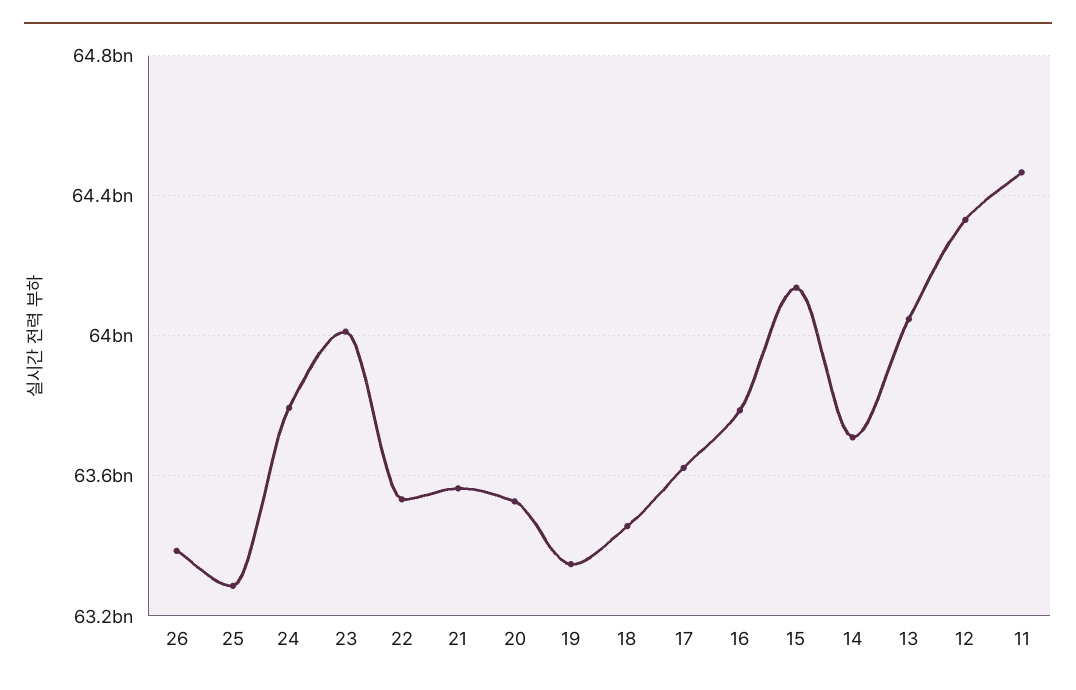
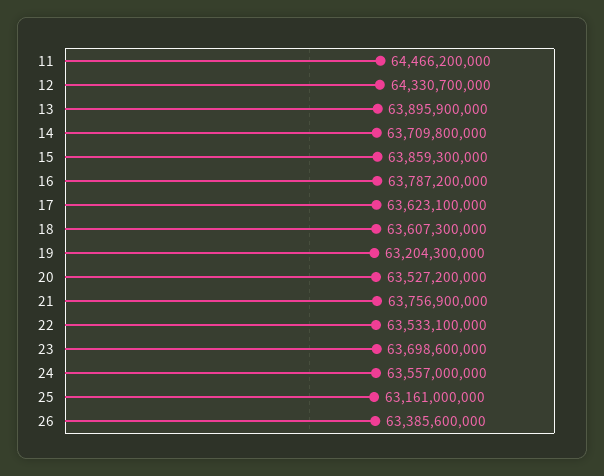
  {
    "26": 63385600000,
-   "25": 63300000000,
+   "25": 63161000000,
-   "24": 63800000000,
+   "24": 63557000000,
-   "23": 64000000000,
+   "23": 63698600000,
    "22": 63533100000,
-   "21": 63550000000,
+   "21": 63756900000,
    "20": 63527200000,
-   "19": 63350000000,
+   "19": 63204300000,
-   "18": 63450000000,
+   "18": 63607300000,
    "17": 63623100000,
    "16": 63787200000,
-   "15": 64150000000,
+   "15": 63859300000,
    "14": 63709800000,
-   "13": 64050000000,
+   "13": 63895900000,
    "12": 64330700000,
    "11": 64466200000
  }

